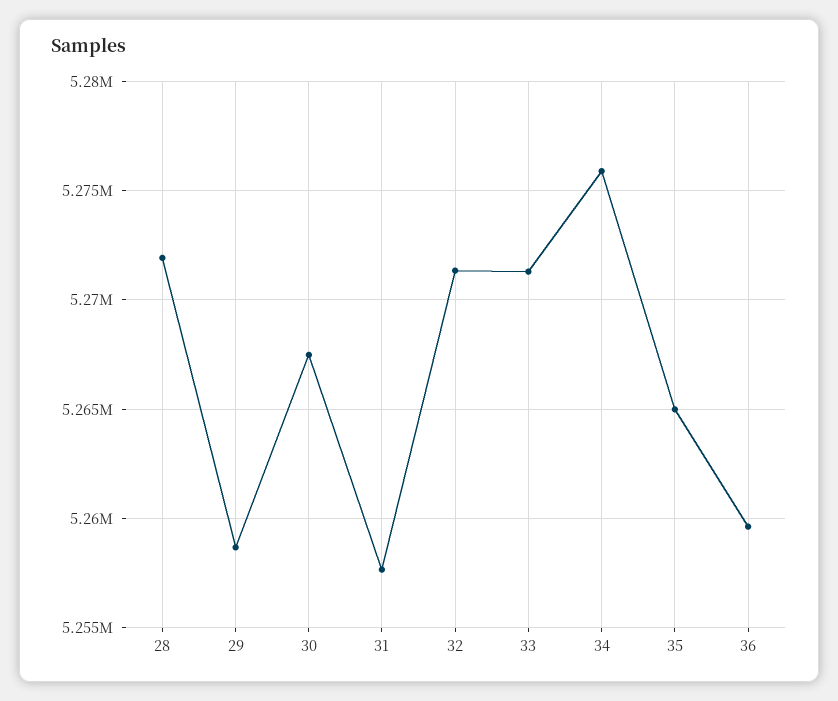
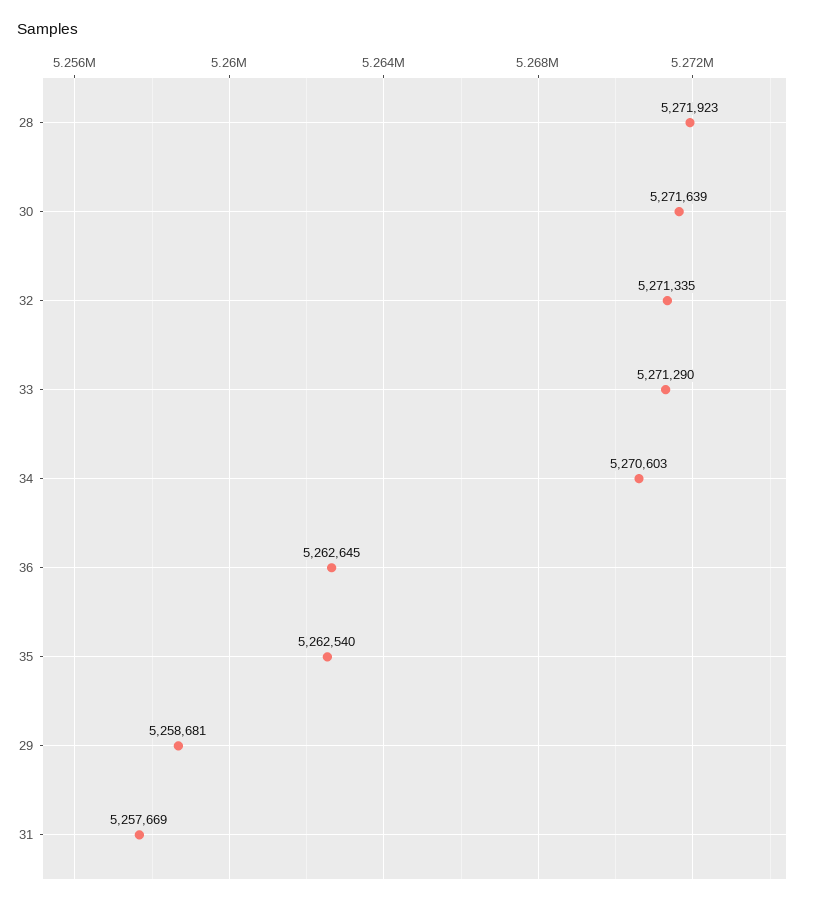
  {
    "28": 5271923,
    "29": 5258681,
-   "30": 5267500,
+   "30": 5271639,
    "31": 5257669,
    "32": 5271335,
    "33": 5271290,
-   "34": 5276000,
+   "34": 5270603,
-   "35": 5265000,
+   "35": 5262540,
-   "36": 5259500
+   "36": 5262645
  }

